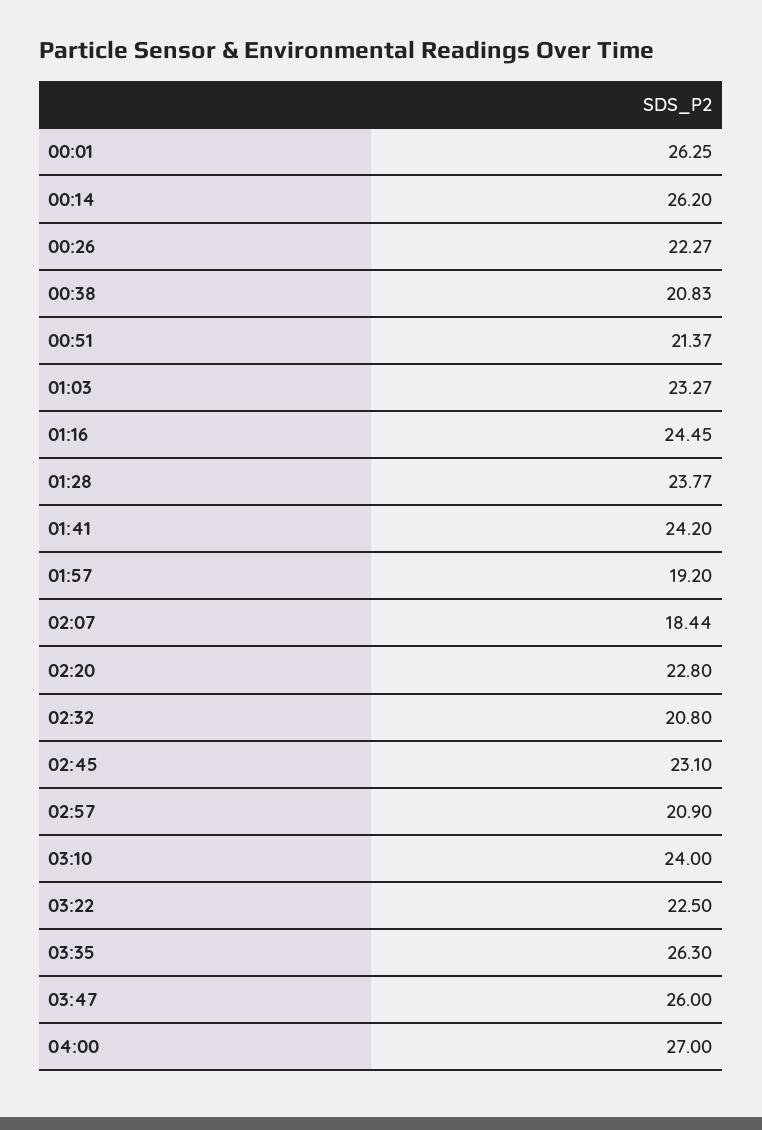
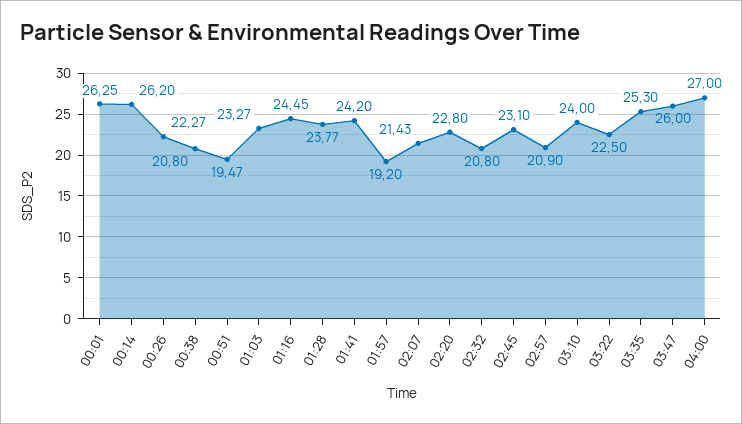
  {
    "00:01": 26.25,
    "00:14": 26.2,
    "00:26": 22.27,
-   "00:38": 20.83,
+   "00:38": 20.8,
-   "00:51": 21.37,
+   "00:51": 19.47,
    "01:03": 23.27,
    "01:16": 24.45,
    "01:28": 23.77,
    "01:41": 24.2,
    "01:57": 19.2,
-   "02:07": 18.44,
+   "02:07": 21.43,
    "02:20": 22.8,
    "02:32": 20.8,
    "02:45": 23.1,
    "02:57": 20.9,
    "03:10": 24,
    "03:22": 22.5,
-   "03:35": 26.3,
+   "03:35": 25.3,
    "03:47": 26,
    "04:00": 27
  }

